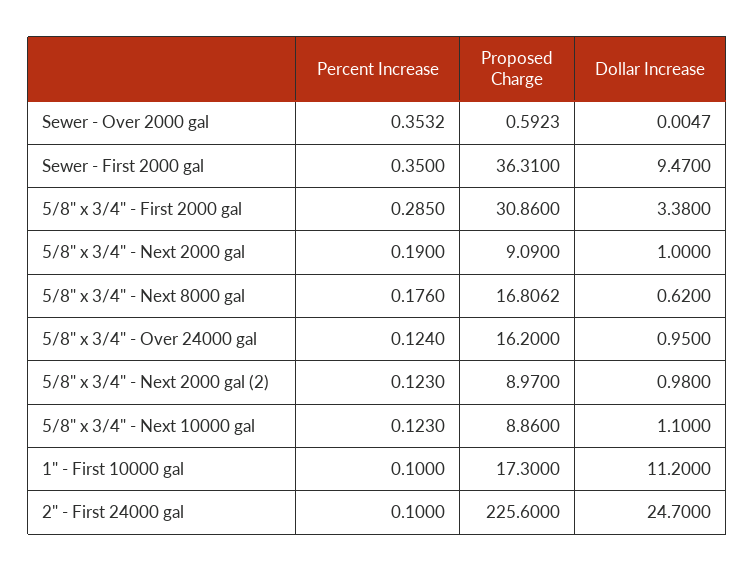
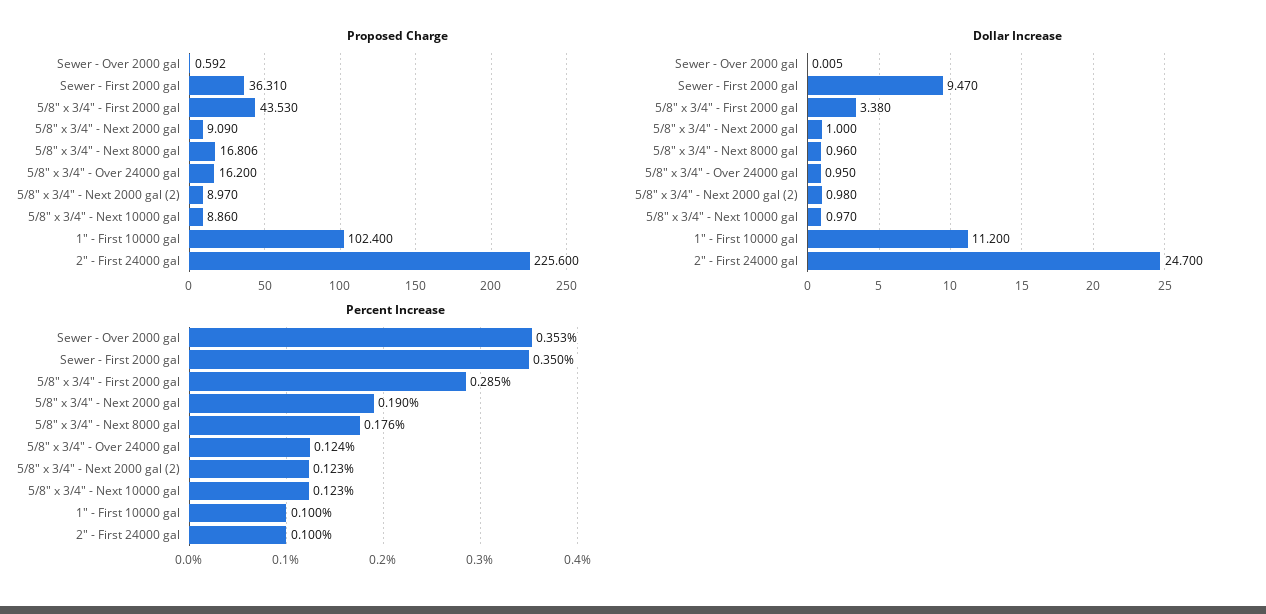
  {
    "Percent Increase": {
      "Sewer - Over 2000 gal": 0.3532,
      "Sewer - First 2000 gal": 0.35,
      "5/8\" x 3/4\" - First 2000 gal": 0.285,
      "5/8\" x 3/4\" - Next 2000 gal": 0.19,
      "5/8\" x 3/4\" - Next 8000 gal": 0.176,
      "5/8\" x 3/4\" - Over 24000 gal": 0.124,
      "5/8\" x 3/4\" - Next 2000 gal (2)": 0.123,
      "5/8\" x 3/4\" - Next 10000 gal": 0.123,
      "1\" - First 10000 gal": 0.1,
      "2\" - First 24000 gal": 0.1
    },
    "Proposed Charge": {
      "Sewer - Over 2000 gal": 0.5923,
      "Sewer - First 2000 gal": 36.31,
-     "5/8\" x 3/4\" - First 2000 gal": 30.86,
+     "5/8\" x 3/4\" - First 2000 gal": 43.53,
      "5/8\" x 3/4\" - Next 2000 gal": 9.09,
      "5/8\" x 3/4\" - Next 8000 gal": 16.8062,
      "5/8\" x 3/4\" - Over 24000 gal": 16.2,
      "5/8\" x 3/4\" - Next 2000 gal (2)": 8.97,
      "5/8\" x 3/4\" - Next 10000 gal": 8.86,
-     "1\" - First 10000 gal": 17.3,
+     "1\" - First 10000 gal": 102.4,
      "2\" - First 24000 gal": 225.6
    },
    "Dollar Increase": {
      "Sewer - Over 2000 gal": 0.0047,
      "Sewer - First 2000 gal": 9.47,
      "5/8\" x 3/4\" - First 2000 gal": 3.38,
      "5/8\" x 3/4\" - Next 2000 gal": 1,
-     "5/8\" x 3/4\" - Next 8000 gal": 0.62,
+     "5/8\" x 3/4\" - Next 8000 gal": 0.96,
      "5/8\" x 3/4\" - Over 24000 gal": 0.95,
      "5/8\" x 3/4\" - Next 2000 gal (2)": 0.98,
-     "5/8\" x 3/4\" - Next 10000 gal": 1.1,
+     "5/8\" x 3/4\" - Next 10000 gal": 0.97,
      "1\" - First 10000 gal": 11.2,
      "2\" - First 24000 gal": 24.7
    }
  }

